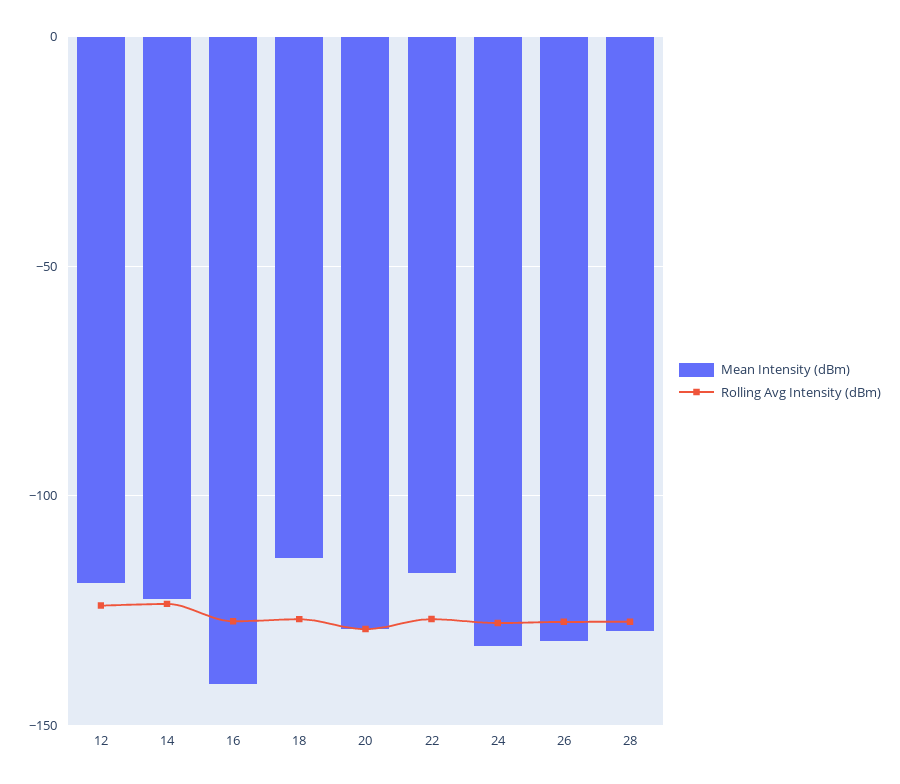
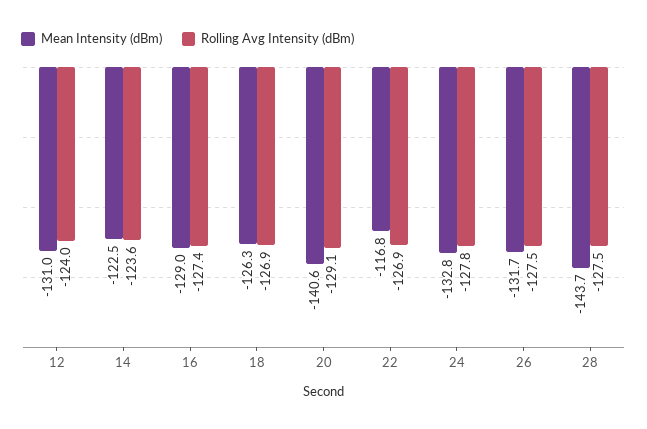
  {
    "Mean Intensity (dBm)": {
-     "12": -120,
+     "12": -131,
      "14": -122.5,
-     "16": -140,
+     "16": -129,
-     "18": -115,
+     "18": -126.3,
-     "20": -130,
+     "20": -140.6,
      "22": -116.8,
      "24": -132.8,
      "26": -131.7,
-     "28": -130
+     "28": -143.7
    },
    "Rolling Avg Intensity (dBm)": {
      "12": -124,
      "14": -123.6,
      "16": -127.4,
      "18": -126.9,
      "20": -129.1,
      "22": -126.9,
      "24": -127.8,
      "26": -127.5,
      "28": -127.5
    }
  }

